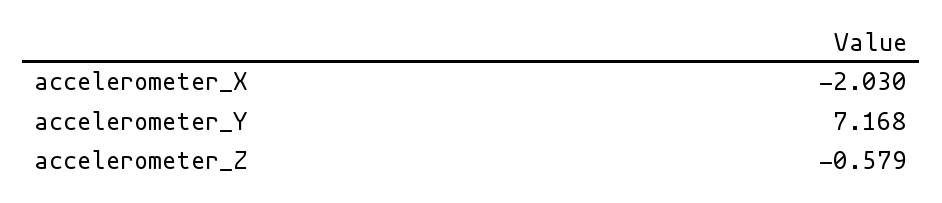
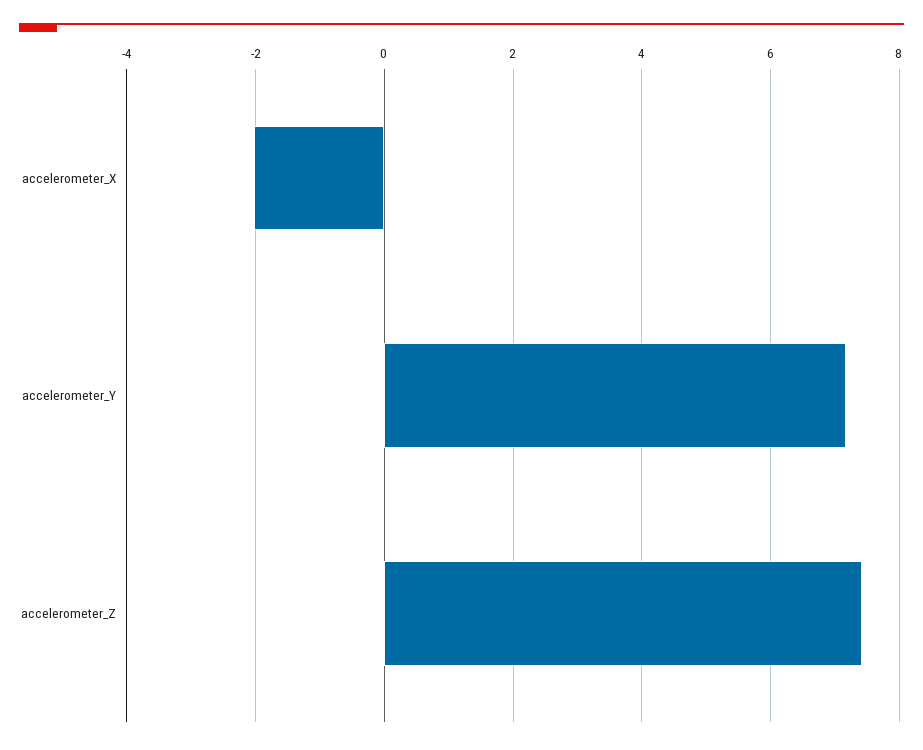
  {
    "accelerometer_X": -2.03,
    "accelerometer_Y": 7.168,
-   "accelerometer_Z": -0.579
+   "accelerometer_Z": 7.4
  }

